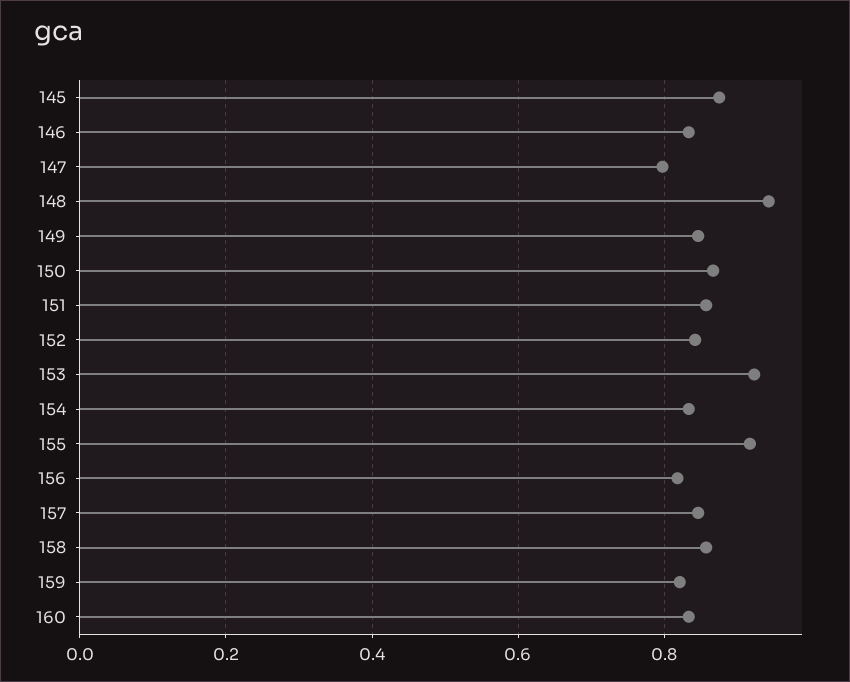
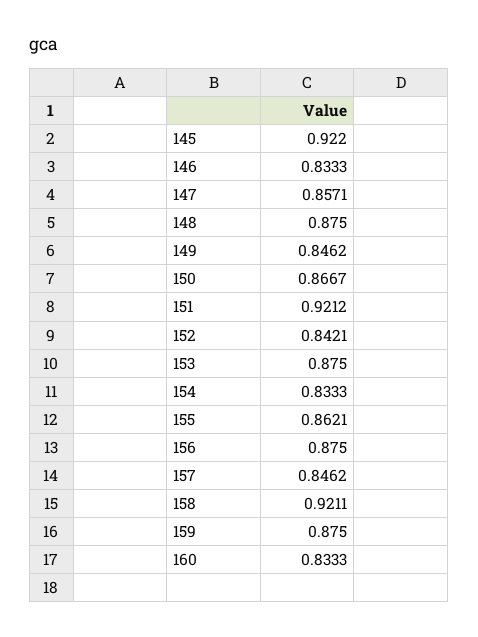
  {
-   "145": 0.88,
+   "145": 0.922,
    "146": 0.8333,
-   "147": 0.8,
+   "147": 0.8571,
-   "148": 0.94,
+   "148": 0.875,
    "149": 0.8462,
    "150": 0.8667,
-   "151": 0.86,
+   "151": 0.9212,
    "152": 0.8421,
-   "153": 0.92,
+   "153": 0.875,
    "154": 0.8333,
-   "155": 0.92,
+   "155": 0.8621,
-   "156": 0.82,
+   "156": 0.875,
    "157": 0.8462,
-   "158": 0.86,
+   "158": 0.9211,
-   "159": 0.82,
+   "159": 0.875,
    "160": 0.8333
  }

